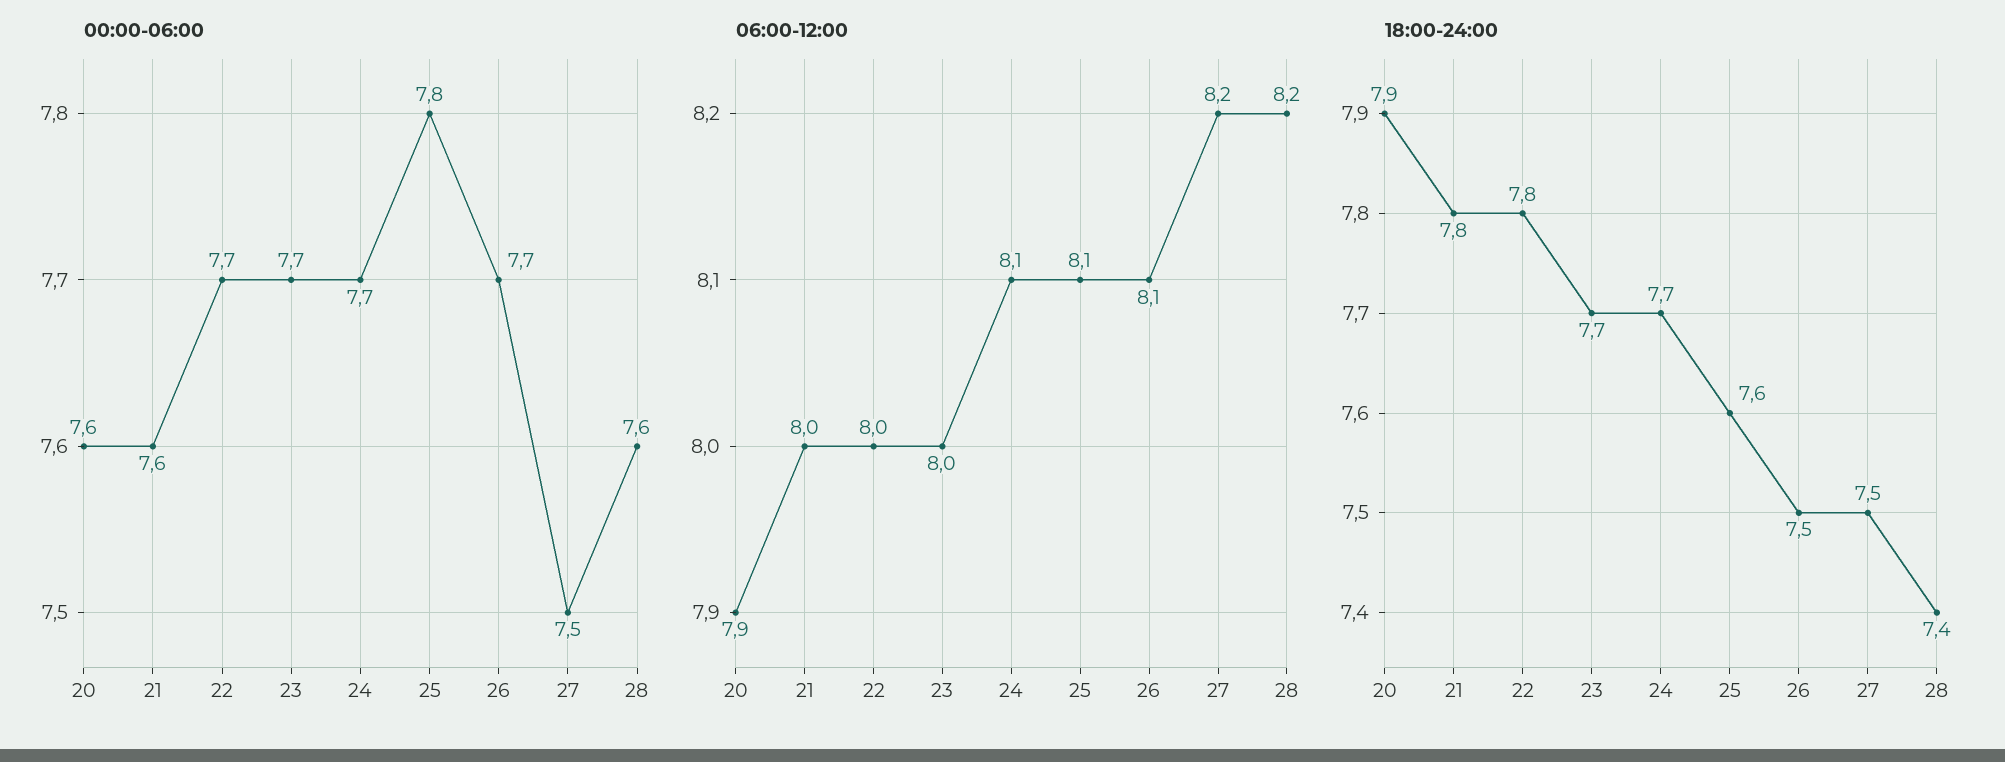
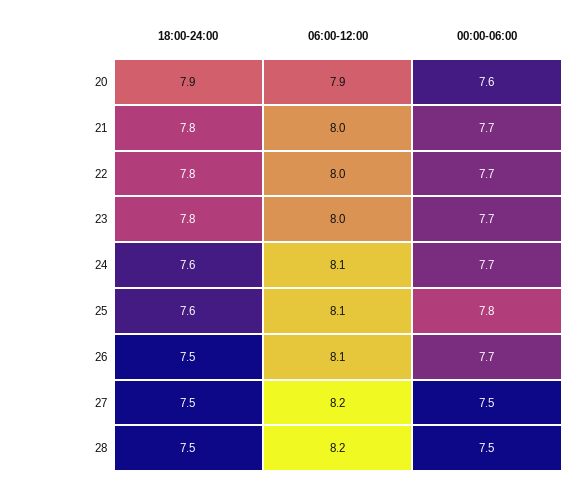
  {
    "00:00-06:00": {
      "20": 7.6,
-     "21": 7.6,
+     "21": 7.7,
      "22": 7.7,
      "23": 7.7,
      "24": 7.7,
      "25": 7.8,
      "26": 7.7,
      "27": 7.5,
-     "28": 7.6
+     "28": 7.5
    },
    "06:00-12:00": {
      "20": 7.9,
      "21": 8,
      "22": 8,
      "23": 8,
      "24": 8.1,
      "25": 8.1,
      "26": 8.1,
      "27": 8.2,
      "28": 8.2
    },
    "18:00-24:00": {
      "20": 7.9,
      "21": 7.8,
      "22": 7.8,
-     "23": 7.7,
+     "23": 7.8,
-     "24": 7.7,
+     "24": 7.6,
      "25": 7.6,
      "26": 7.5,
      "27": 7.5,
-     "28": 7.4
+     "28": 7.5
    }
  }

